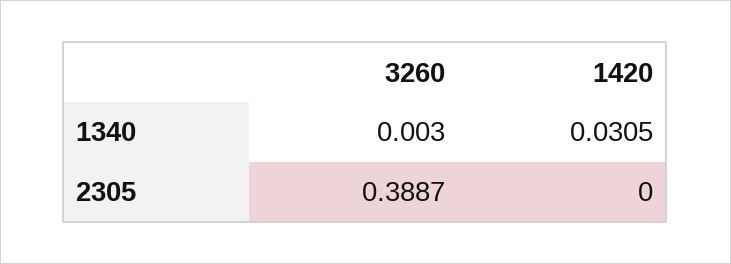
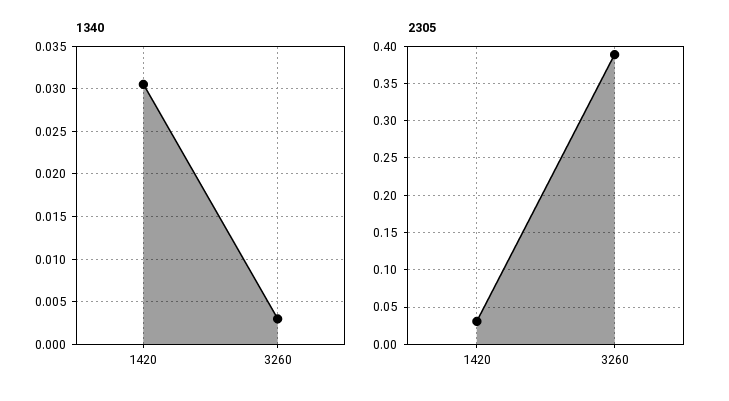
  {
    "1340": {
      "3260": 0.003,
      "1420": 0.0305
    },
    "2305": {
      "3260": 0.3887,
-     "1420": 0
+     "1420": 0.03
    }
  }

